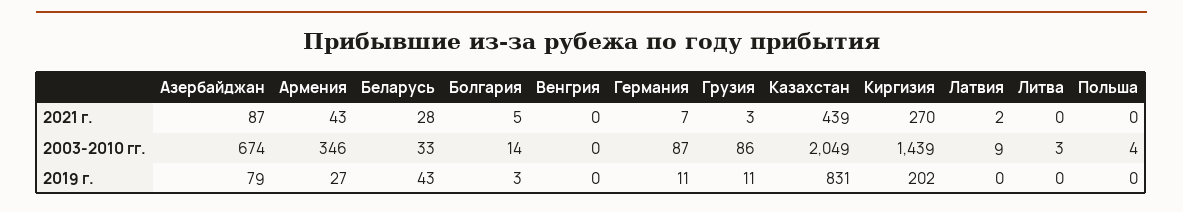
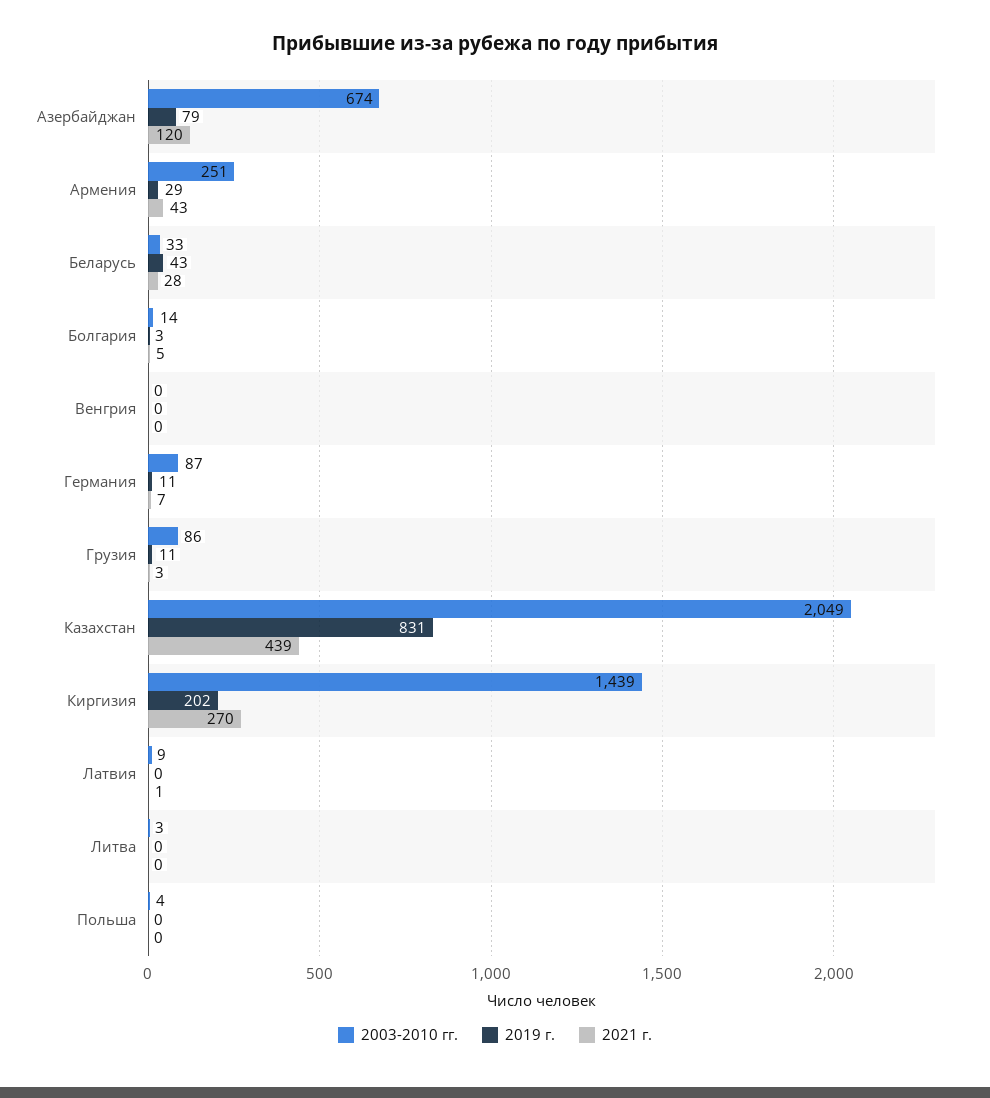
  {
    "2021 г.": {
-     "Азербайджан": 87,
+     "Азербайджан": 120,
      "Армения": 43,
      "Беларусь": 28,
      "Болгария": 5,
      "Венгрия": 0,
      "Германия": 7,
      "Грузия": 3,
      "Казахстан": 439,
      "Киргизия": 270,
-     "Латвия": 2,
+     "Латвия": 1,
      "Литва": 0,
      "Польша": 0
    },
    "2003-2010 гг.": {
      "Азербайджан": 674,
-     "Армения": 346,
+     "Армения": 251,
      "Беларусь": 33,
      "Болгария": 14,
      "Венгрия": 0,
      "Германия": 87,
      "Грузия": 86,
      "Казахстан": 2049,
      "Киргизия": 1439,
      "Латвия": 9,
      "Литва": 3,
      "Польша": 4
    },
    "2019 г.": {
      "Азербайджан": 79,
-     "Армения": 27,
+     "Армения": 29,
      "Беларусь": 43,
      "Болгария": 3,
      "Венгрия": 0,
      "Германия": 11,
      "Грузия": 11,
      "Казахстан": 831,
      "Киргизия": 202,
      "Латвия": 0,
      "Литва": 0,
      "Польша": 0
    }
  }

